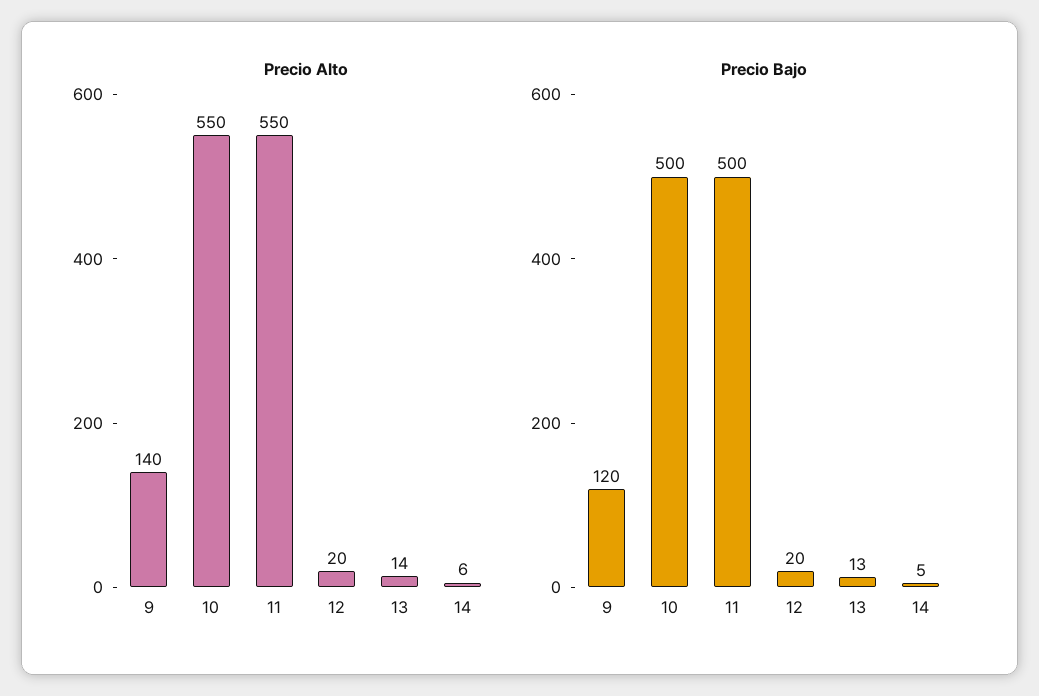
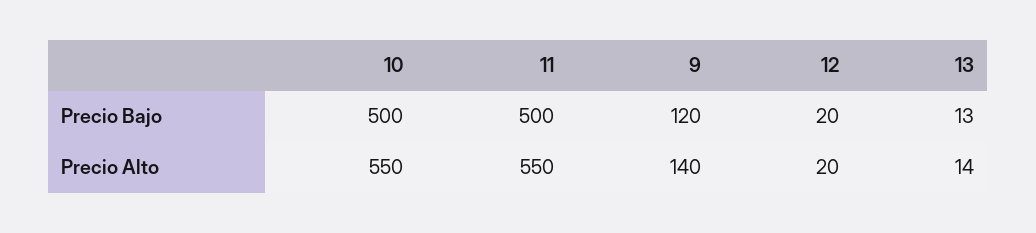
  {
    "Precio Alto": {
      "9": 140,
      "10": 550,
      "11": 550,
      "12": 20,
-     "13": 14,
+     "13": 14
-     "14": 6
    },
    "Precio Bajo": {
      "9": 120,
      "10": 500,
      "11": 500,
      "12": 20,
-     "13": 13,
+     "13": 13
-     "14": 5
    }
  }

